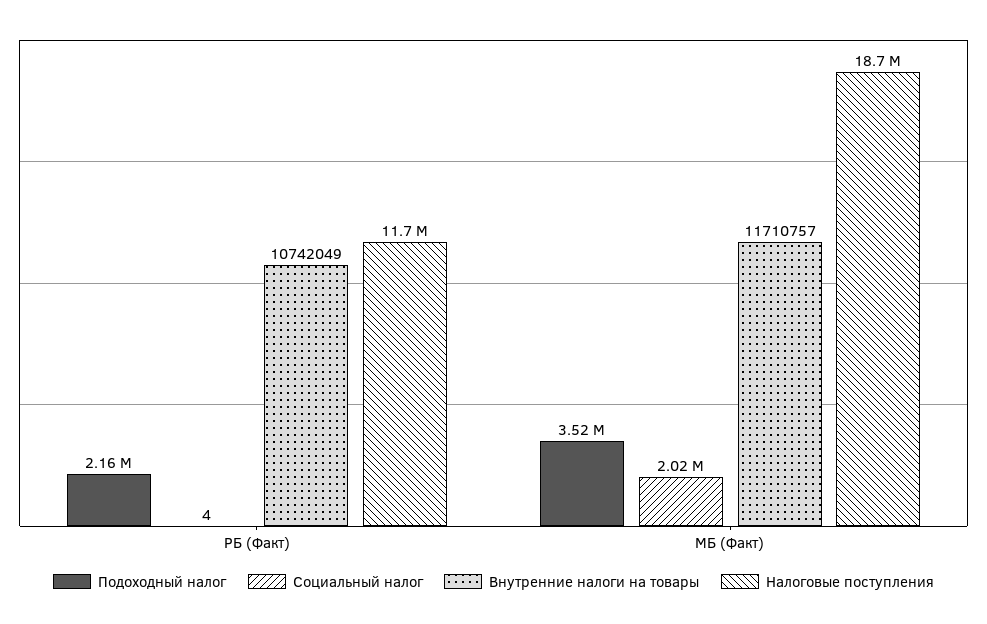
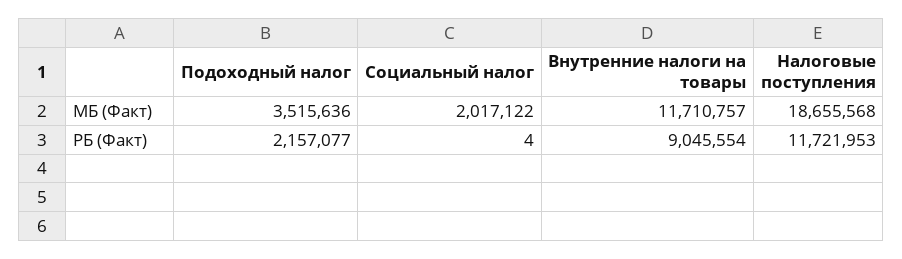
  {
    "Подоходный налог": {
      "РБ (Факт)": 2157077,
      "МБ (Факт)": 3515636
    },
    "Социальный налог": {
      "РБ (Факт)": 4,
      "МБ (Факт)": 2017122
    },
    "Внутренние налоги на товары": {
-     "РБ (Факт)": 10742049,
+     "РБ (Факт)": 9045554,
      "МБ (Факт)": 11710757
    },
    "Налоговые поступления": {
      "РБ (Факт)": 11721953,
      "МБ (Факт)": 18655568
    }
  }

